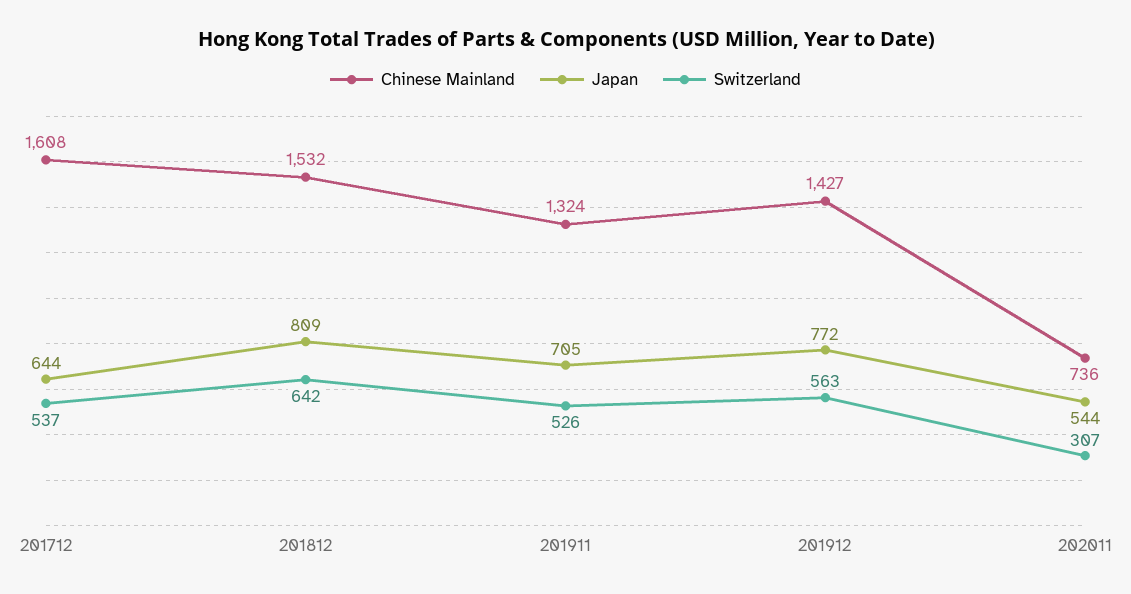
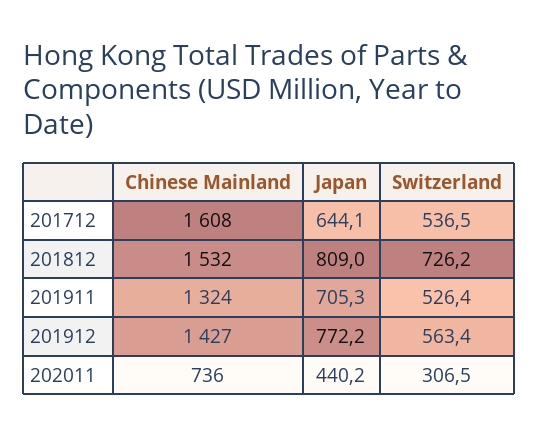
  {
    "Chinese Mainland": {
      "201712": 1608,
      "201812": 1532,
      "201911": 1324,
      "201912": 1427,
      "202011": 736
    },
    "Japan": {
      "201712": 644.1,
      "201812": 809,
      "201911": 705.3,
      "201912": 772.2,
-     "202011": 544
+     "202011": 440.2
    },
    "Switzerland": {
      "201712": 536.5,
-     "201812": 642,
+     "201812": 726.2,
      "201911": 526.4,
      "201912": 563.4,
      "202011": 306.5
    }
  }

